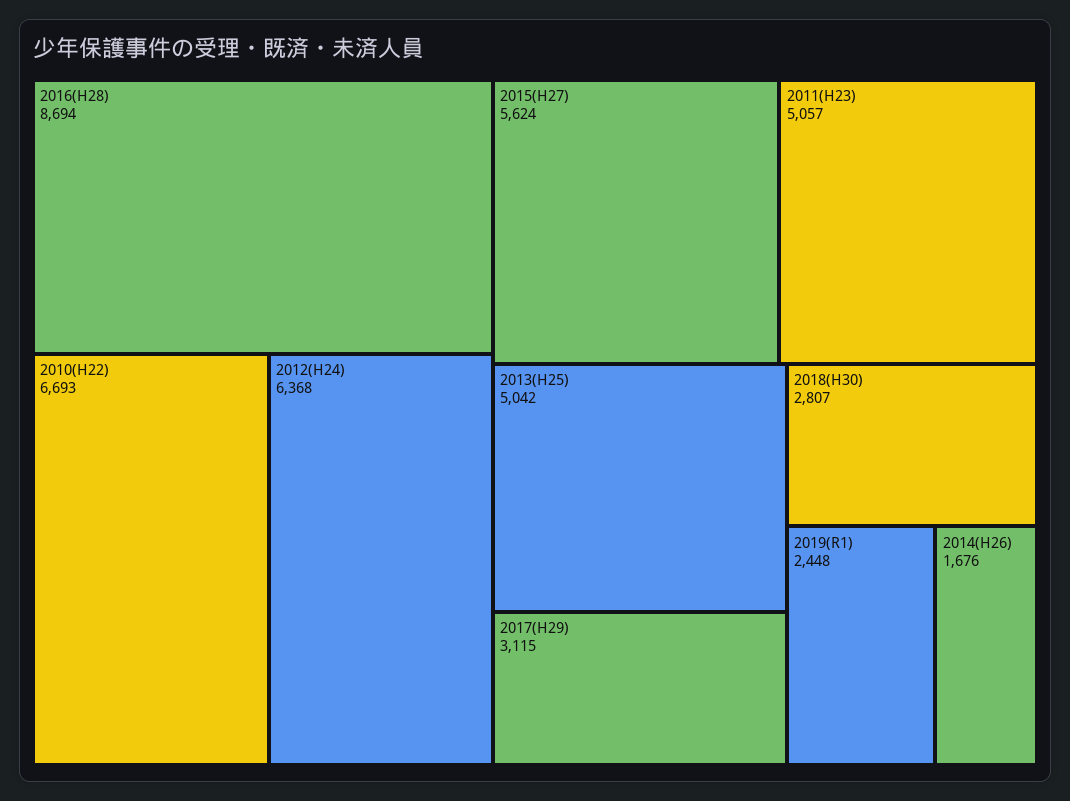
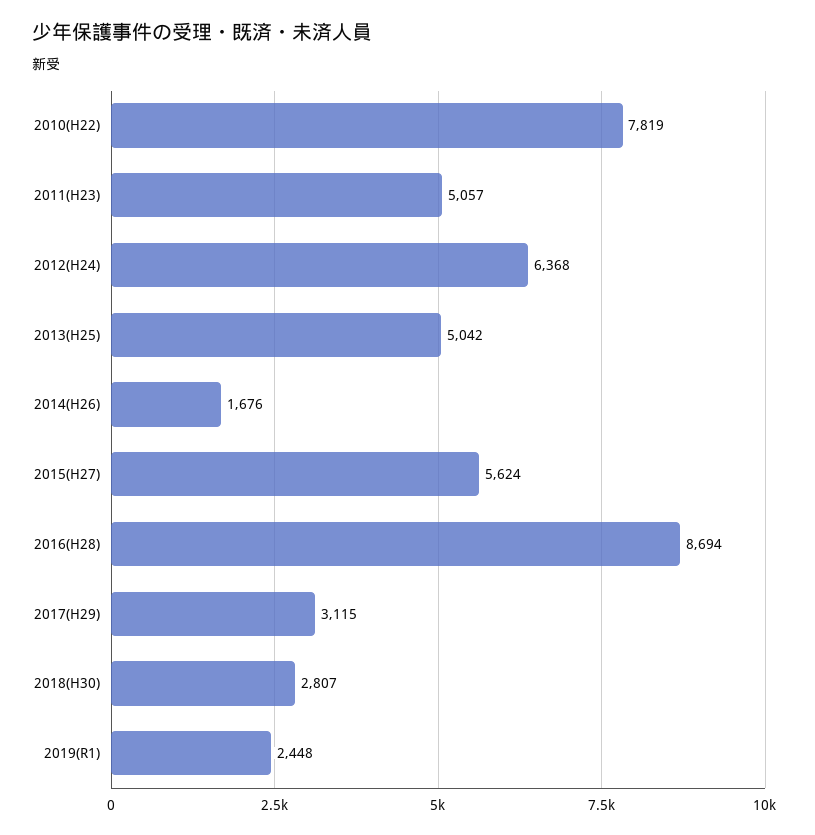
  {
    "2016(H28)": 8694,
-   "2010(H22)": 6693,
+   "2010(H22)": 7819,
    "2012(H24)": 6368,
    "2015(H27)": 5624,
    "2011(H23)": 5057,
    "2013(H25)": 5042,
    "2017(H29)": 3115,
    "2018(H30)": 2807,
    "2019(R1)": 2448,
    "2014(H26)": 1676
  }

